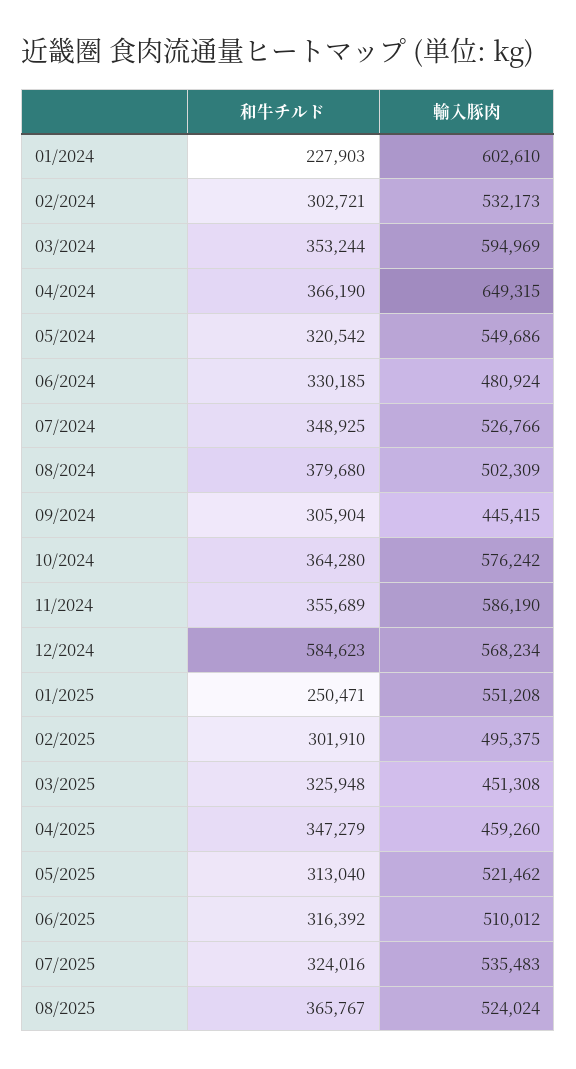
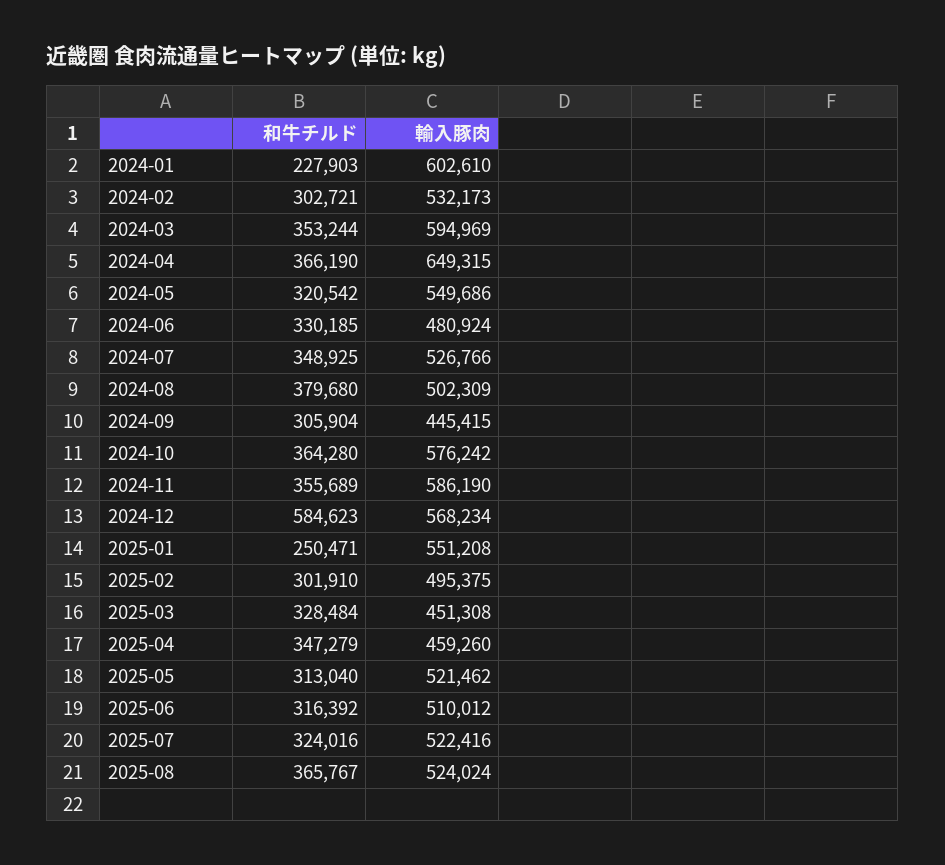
  {
    "和牛チルド": {
      "01/2024": 227903,
      "02/2024": 302721,
      "03/2024": 353244,
      "04/2024": 366190,
      "05/2024": 320542,
      "06/2024": 330185,
      "07/2024": 348925,
      "08/2024": 379680,
      "09/2024": 305904,
      "10/2024": 364280,
      "11/2024": 355689,
      "12/2024": 584623,
      "01/2025": 250471,
      "02/2025": 301910,
-     "03/2025": 325948,
+     "03/2025": 328484,
      "04/2025": 347279,
      "05/2025": 313040,
      "06/2025": 316392,
      "07/2025": 324016,
      "08/2025": 365767
    },
    "輸入豚肉": {
      "01/2024": 602610,
      "02/2024": 532173,
      "03/2024": 594969,
      "04/2024": 649315,
      "05/2024": 549686,
      "06/2024": 480924,
      "07/2024": 526766,
      "08/2024": 502309,
      "09/2024": 445415,
      "10/2024": 576242,
      "11/2024": 586190,
      "12/2024": 568234,
      "01/2025": 551208,
      "02/2025": 495375,
      "03/2025": 451308,
      "04/2025": 459260,
      "05/2025": 521462,
      "06/2025": 510012,
-     "07/2025": 535483,
+     "07/2025": 522416,
      "08/2025": 524024
    }
  }

